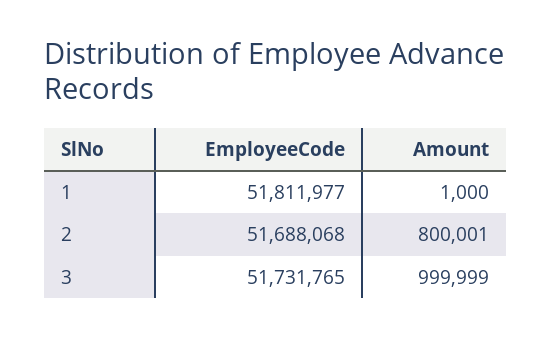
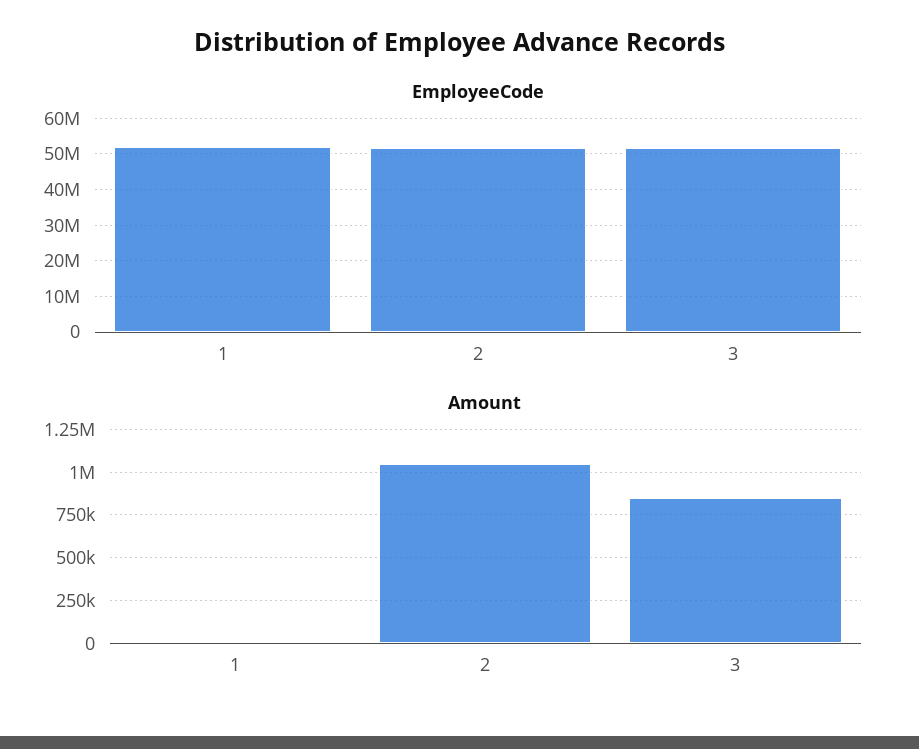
  {
    "EmployeeCode": {
      "1": 51811977,
      "2": 51688068,
      "3": 51731765
    },
    "Amount": {
      "1": 1000,
-     "2": 800001,
+     "2": 1050000,
-     "3": 999999
+     "3": 850000
    }
  }

